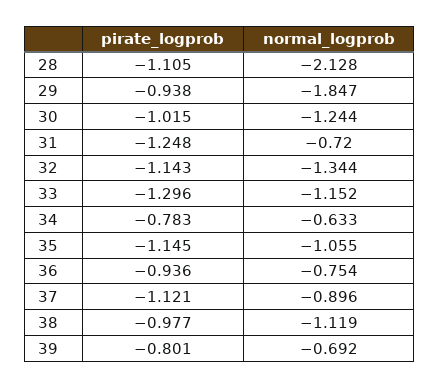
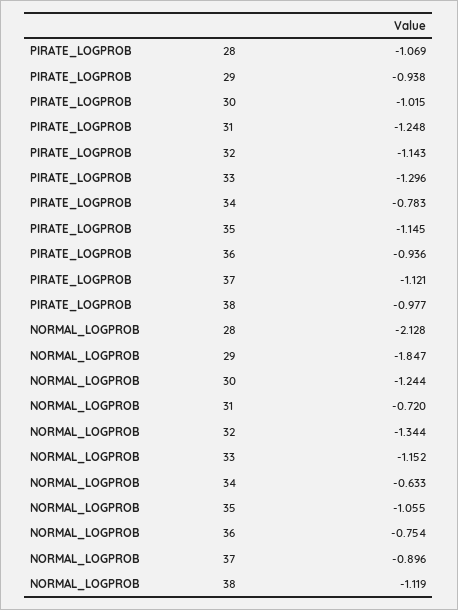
  {
    "pirate_logprob": {
-     "28": -1.105,
+     "28": -1.069,
      "29": -0.938,
      "30": -1.015,
      "31": -1.248,
      "32": -1.143,
      "33": -1.296,
      "34": -0.783,
      "35": -1.145,
      "36": -0.936,
      "37": -1.121,
-     "38": -0.977,
+     "38": -0.977
-     "39": -0.801
    },
    "normal_logprob": {
      "28": -2.128,
      "29": -1.847,
      "30": -1.244,
      "31": -0.72,
      "32": -1.344,
      "33": -1.152,
      "34": -0.633,
      "35": -1.055,
      "36": -0.754,
      "37": -0.896,
-     "38": -1.119,
+     "38": -1.119
-     "39": -0.692
    }
  }

